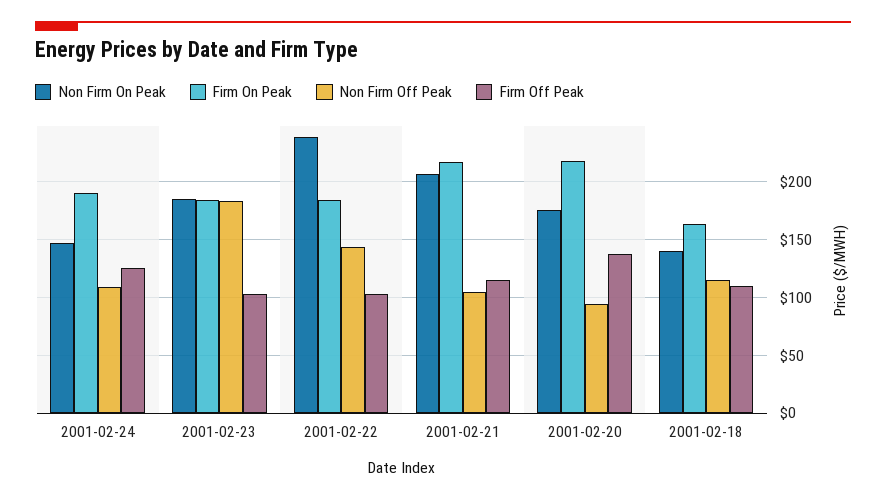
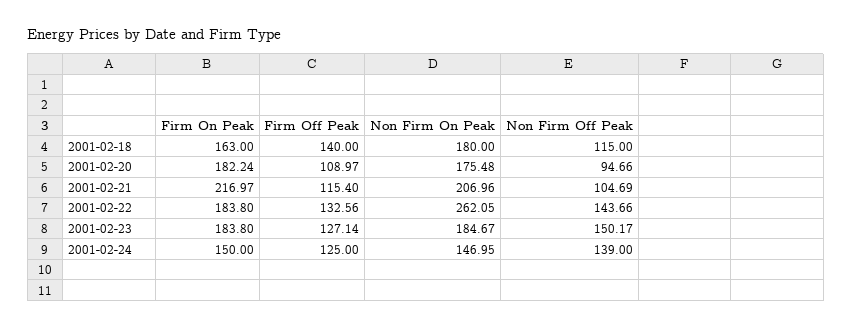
  {
    "Non Firm On Peak": {
      "2001-02-24": 146.95,
      "2001-02-23": 184.67,
-     "2001-02-22": 240,
+     "2001-02-22": 262.05,
      "2001-02-21": 206.96,
      "2001-02-20": 175.48,
-     "2001-02-18": 140
+     "2001-02-18": 180
    },
    "Firm On Peak": {
-     "2001-02-24": 190,
+     "2001-02-24": 150,
      "2001-02-23": 183.8,
      "2001-02-22": 183.8,
      "2001-02-21": 216.97,
-     "2001-02-20": 220,
+     "2001-02-20": 182.24,
      "2001-02-18": 163
    },
    "Non Firm Off Peak": {
-     "2001-02-24": 110,
+     "2001-02-24": 139,
-     "2001-02-23": 180,
+     "2001-02-23": 150.17,
      "2001-02-22": 143.66,
      "2001-02-21": 104.69,
      "2001-02-20": 94.66,
      "2001-02-18": 115
    },
    "Firm Off Peak": {
      "2001-02-24": 125,
-     "2001-02-23": 100,
+     "2001-02-23": 127.14,
-     "2001-02-22": 100,
+     "2001-02-22": 132.56,
      "2001-02-21": 115.4,
-     "2001-02-20": 140,
+     "2001-02-20": 108.97,
-     "2001-02-18": 110
+     "2001-02-18": 140
    }
  }

